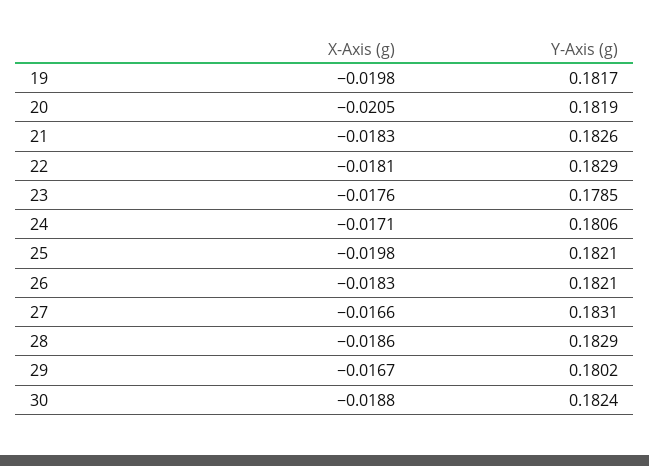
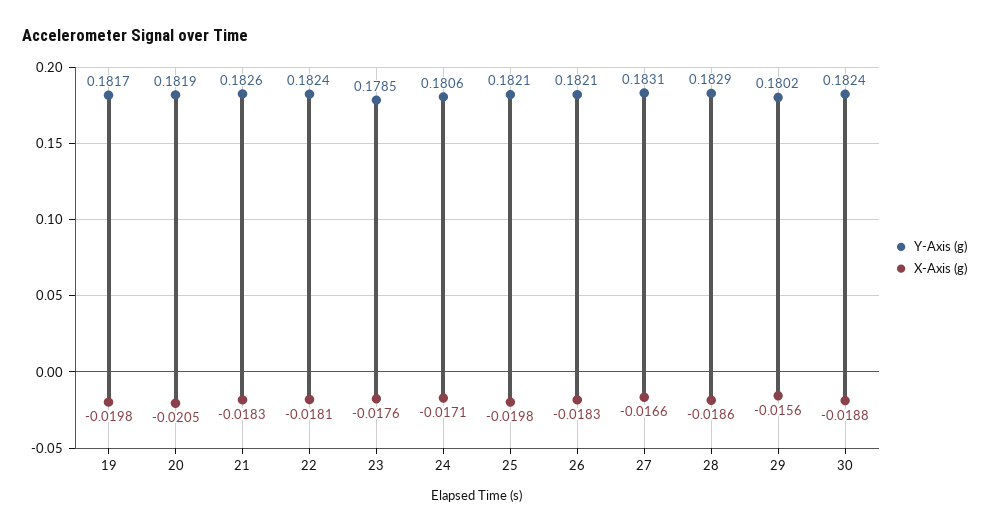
  {
    "X-Axis (g)": {
      "19": -0.0198,
      "20": -0.0205,
      "21": -0.0183,
      "22": -0.0181,
      "23": -0.0176,
      "24": -0.0171,
      "25": -0.0198,
      "26": -0.0183,
      "27": -0.0166,
      "28": -0.0186,
-     "29": -0.0167,
+     "29": -0.0156,
      "30": -0.0188
    },
    "Y-Axis (g)": {
      "19": 0.1817,
      "20": 0.1819,
      "21": 0.1826,
-     "22": 0.1829,
+     "22": 0.1824,
      "23": 0.1785,
      "24": 0.1806,
      "25": 0.1821,
      "26": 0.1821,
      "27": 0.1831,
      "28": 0.1829,
      "29": 0.1802,
      "30": 0.1824
    }
  }

